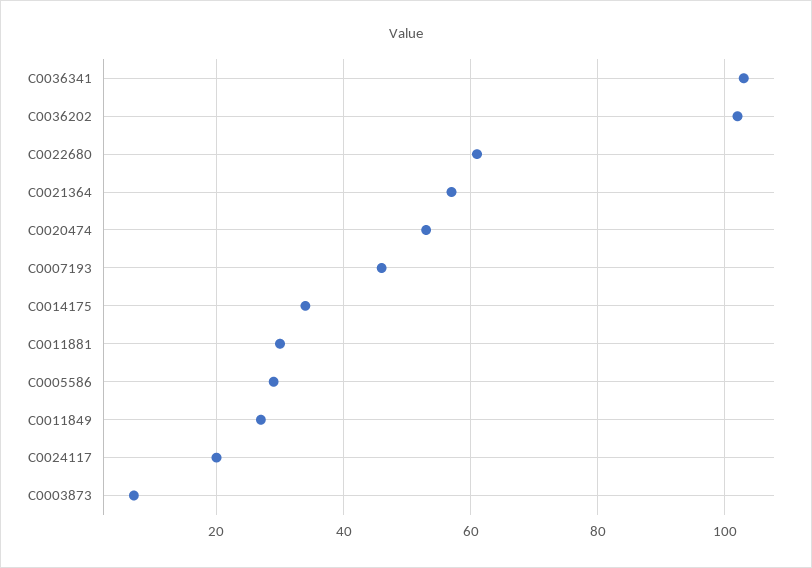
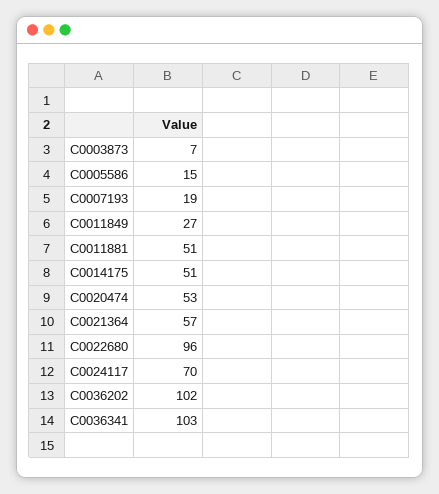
  {
    "C0036341": 103,
    "C0036202": 102,
-   "C0022680": 60,
+   "C0022680": 96,
    "C0021364": 57,
    "C0020474": 53,
-   "C0007193": 45,
+   "C0007193": 19,
-   "C0014175": 35,
+   "C0014175": 51,
-   "C0011881": 30,
+   "C0011881": 51,
-   "C0005586": 30,
+   "C0005586": 15,
    "C0011849": 27,
-   "C0024117": 20,
+   "C0024117": 70,
    "C0003873": 7
  }

